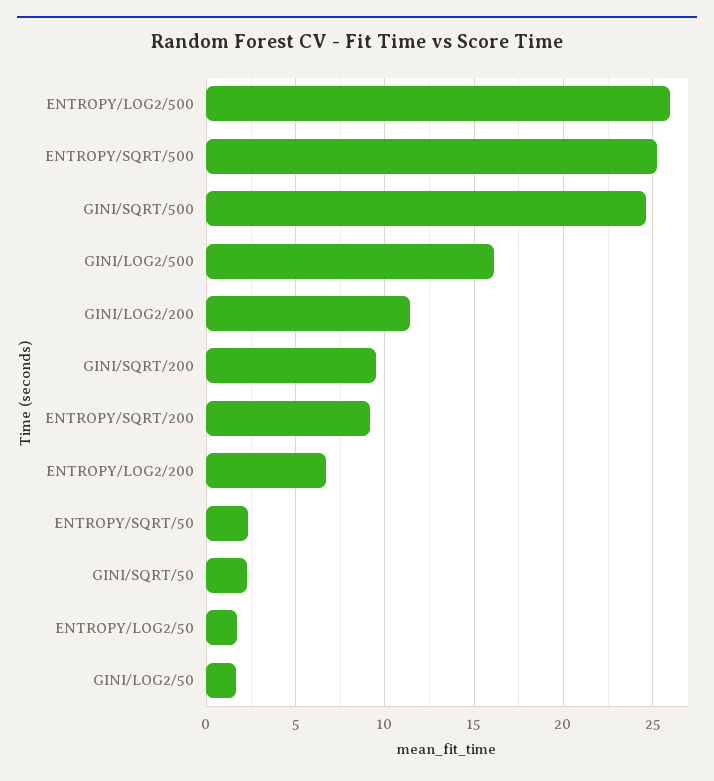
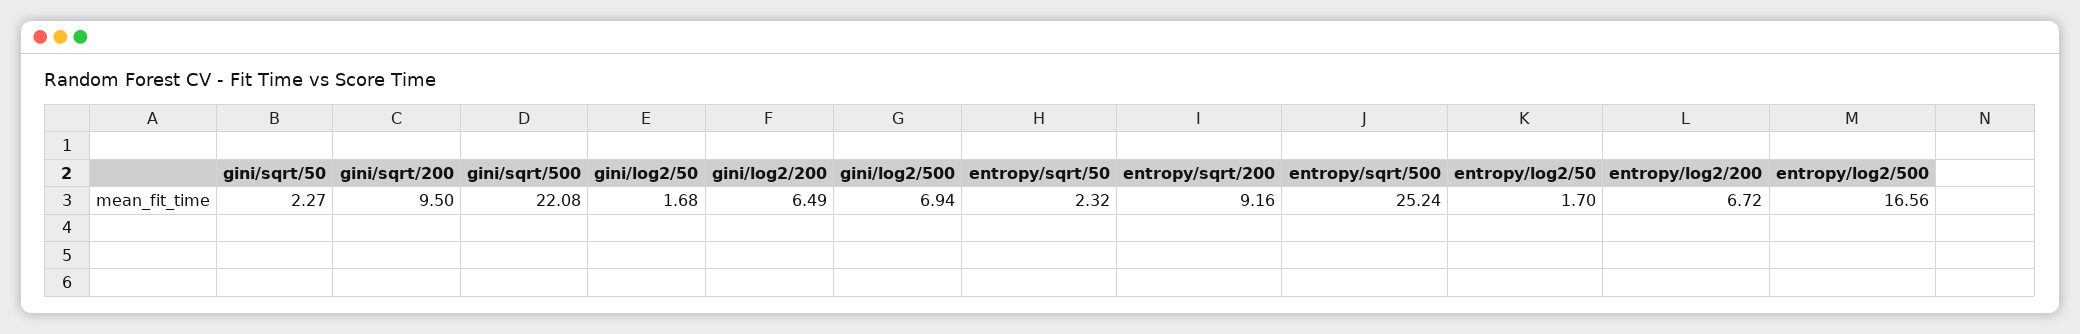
  {
-   "ENTROPY/LOG2/500": 26,
+   "ENTROPY/LOG2/500": 16.56,
    "ENTROPY/SQRT/500": 25.24,
-   "GINI/SQRT/500": 24.5,
+   "GINI/SQRT/500": 22.08,
-   "GINI/LOG2/500": 16,
+   "GINI/LOG2/500": 6.94,
-   "GINI/LOG2/200": 11.5,
+   "GINI/LOG2/200": 6.49,
    "GINI/SQRT/200": 9.5,
    "ENTROPY/SQRT/200": 9.16,
    "ENTROPY/LOG2/200": 6.72,
    "ENTROPY/SQRT/50": 2.32,
    "GINI/SQRT/50": 2.27,
    "ENTROPY/LOG2/50": 1.7,
    "GINI/LOG2/50": 1.68
  }

